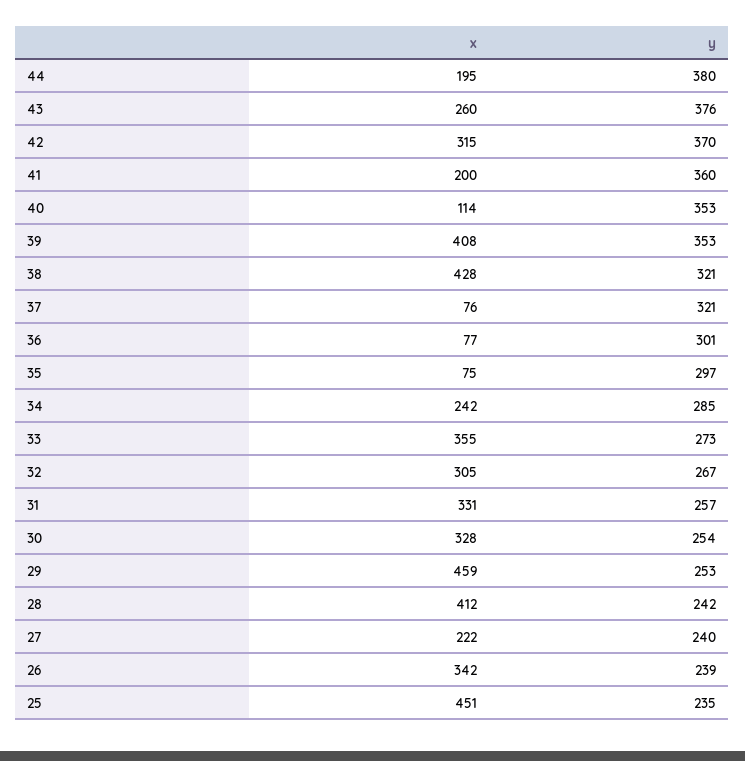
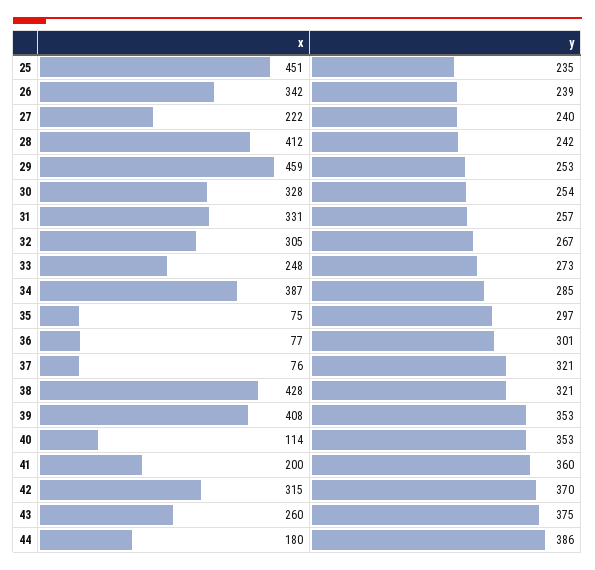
  {
    "x": {
-     "44": 195,
+     "44": 180,
      "43": 260,
      "42": 315,
      "41": 200,
      "40": 114,
      "39": 408,
      "38": 428,
      "37": 76,
      "36": 77,
      "35": 75,
-     "34": 242,
+     "34": 387,
-     "33": 355,
+     "33": 248,
      "32": 305,
      "31": 331,
      "30": 328,
      "29": 459,
      "28": 412,
      "27": 222,
      "26": 342,
      "25": 451
    },
    "y": {
-     "44": 380,
+     "44": 386,
-     "43": 376,
+     "43": 375,
      "42": 370,
      "41": 360,
      "40": 353,
      "39": 353,
      "38": 321,
      "37": 321,
      "36": 301,
      "35": 297,
      "34": 285,
      "33": 273,
      "32": 267,
      "31": 257,
      "30": 254,
      "29": 253,
      "28": 242,
      "27": 240,
      "26": 239,
      "25": 235
    }
  }

